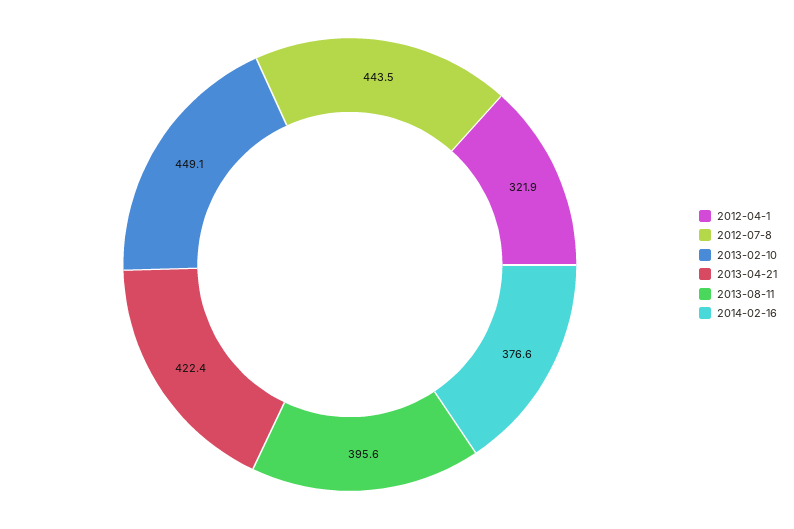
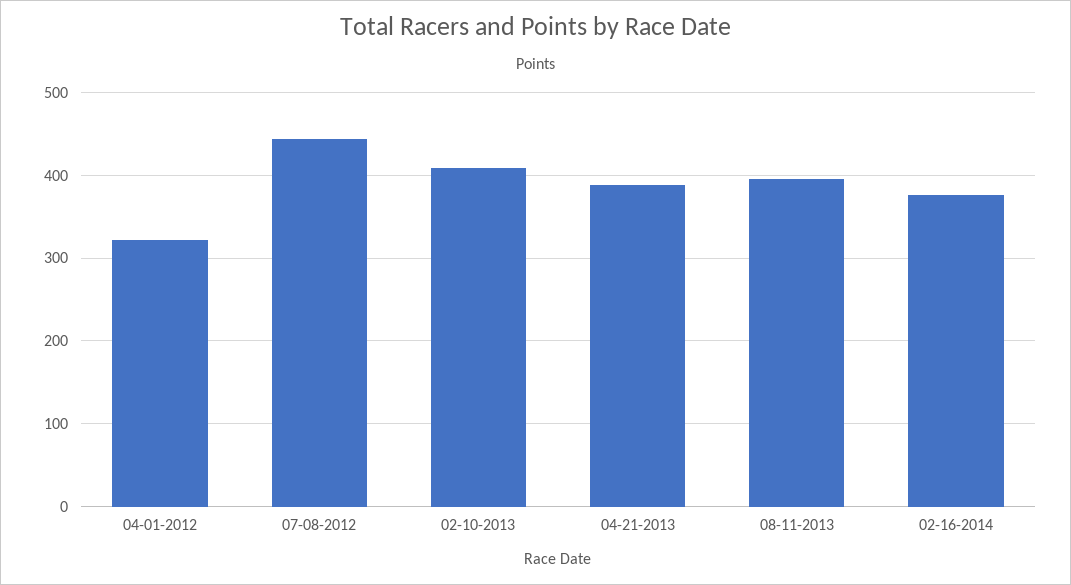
  {
    "2012-04-1": 321.9,
    "2012-07-8": 443.5,
-   "2013-02-10": 449.1,
+   "2013-02-10": 410,
-   "2013-04-21": 422.4,
+   "2013-04-21": 390,
    "2013-08-11": 395.6,
    "2014-02-16": 376.6
  }

